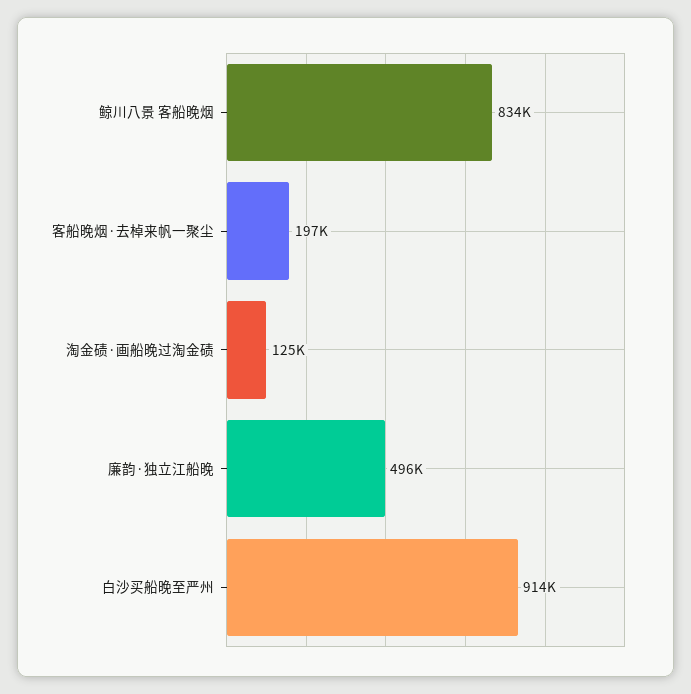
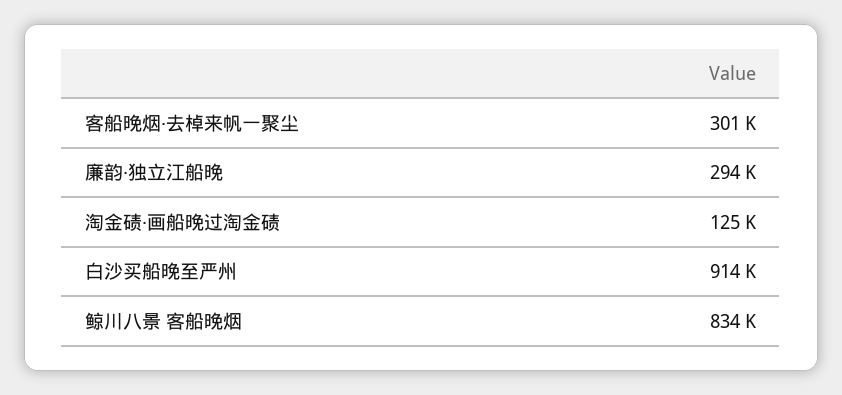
  {
    "鲸川八景 客船晚烟": 834000,
-   "客船晚烟·去棹来帆一聚尘": 197000,
+   "客船晚烟·去棹来帆一聚尘": 301000,
    "淘金碛·画船晚过淘金碛": 125000,
-   "廉韵·独立江船晚": 496000,
+   "廉韵·独立江船晚": 294000,
    "白沙买船晚至严州": 914000
  }

